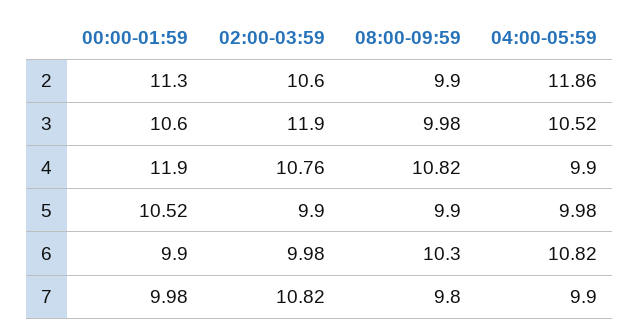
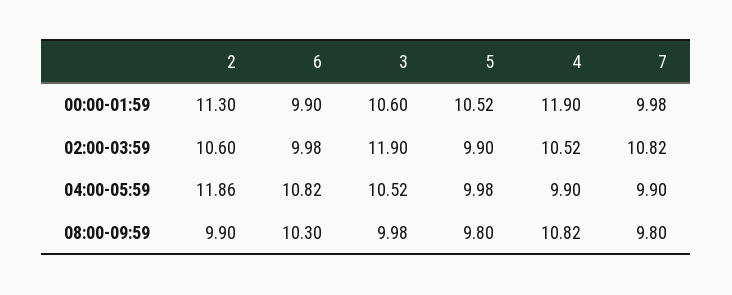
  {
    "00:00-01:59": {
      "2": 11.3,
      "3": 10.6,
      "4": 11.9,
      "5": 10.52,
      "6": 9.9,
      "7": 9.98
    },
    "02:00-03:59": {
      "2": 10.6,
      "3": 11.9,
-     "4": 10.76,
+     "4": 10.52,
      "5": 9.9,
      "6": 9.98,
      "7": 10.82
    },
    "08:00-09:59": {
      "2": 9.9,
      "3": 9.98,
      "4": 10.82,
-     "5": 9.9,
+     "5": 9.8,
      "6": 10.3,
      "7": 9.8
    },
    "04:00-05:59": {
      "2": 11.86,
      "3": 10.52,
      "4": 9.9,
      "5": 9.98,
      "6": 10.82,
      "7": 9.9
    }
  }

